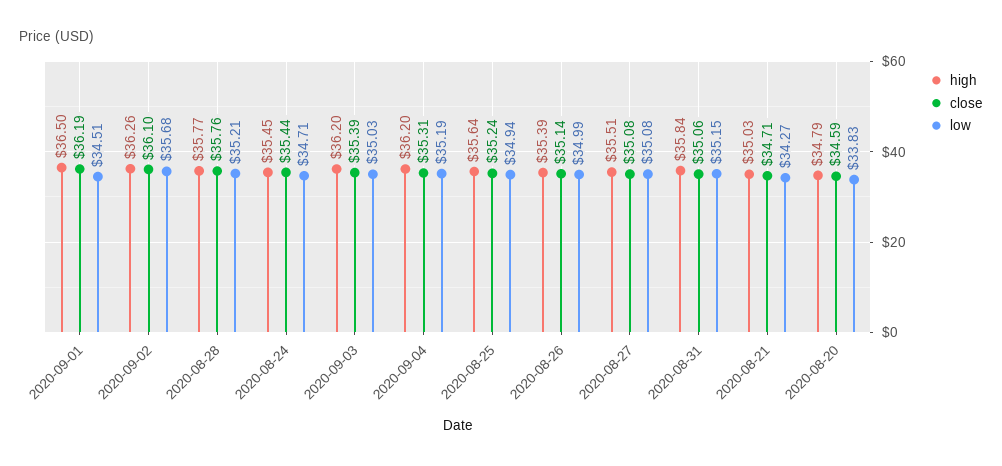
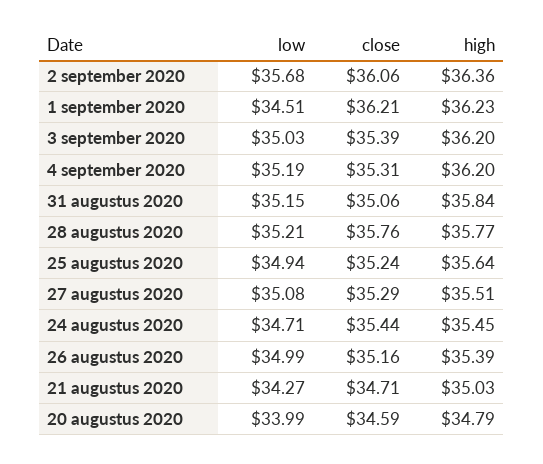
  {
    "high": {
-     "2020-09-01": 36.5,
+     "2020-09-01": 36.23,
-     "2020-09-02": 36.26,
+     "2020-09-02": 36.36,
      "2020-08-28": 35.77,
      "2020-08-24": 35.45,
      "2020-09-03": 36.2,
      "2020-09-04": 36.2,
      "2020-08-25": 35.64,
      "2020-08-26": 35.39,
      "2020-08-27": 35.51,
      "2020-08-31": 35.84,
      "2020-08-21": 35.03,
      "2020-08-20": 34.79
    },
    "close": {
-     "2020-09-01": 36.19,
+     "2020-09-01": 36.21,
-     "2020-09-02": 36.1,
+     "2020-09-02": 36.06,
      "2020-08-28": 35.76,
      "2020-08-24": 35.44,
      "2020-09-03": 35.39,
      "2020-09-04": 35.31,
      "2020-08-25": 35.24,
-     "2020-08-26": 35.14,
+     "2020-08-26": 35.16,
-     "2020-08-27": 35.08,
+     "2020-08-27": 35.29,
      "2020-08-31": 35.06,
      "2020-08-21": 34.71,
      "2020-08-20": 34.59
    },
    "low": {
      "2020-09-01": 34.51,
      "2020-09-02": 35.68,
      "2020-08-28": 35.21,
      "2020-08-24": 34.71,
      "2020-09-03": 35.03,
      "2020-09-04": 35.19,
      "2020-08-25": 34.94,
      "2020-08-26": 34.99,
      "2020-08-27": 35.08,
      "2020-08-31": 35.15,
      "2020-08-21": 34.27,
-     "2020-08-20": 33.83
+     "2020-08-20": 33.99
    }
  }

